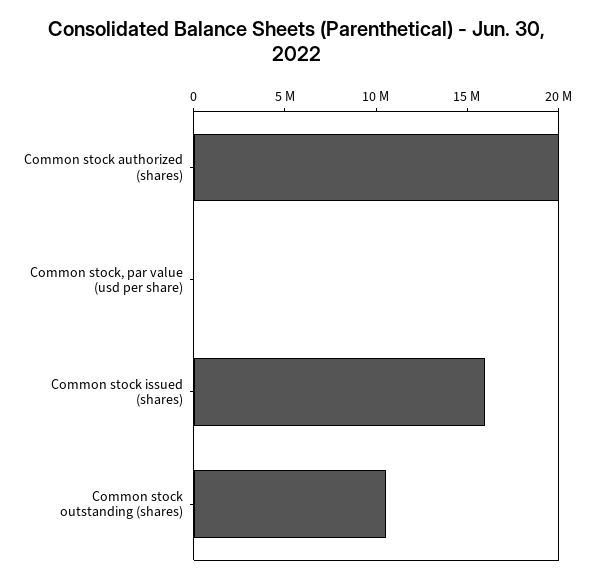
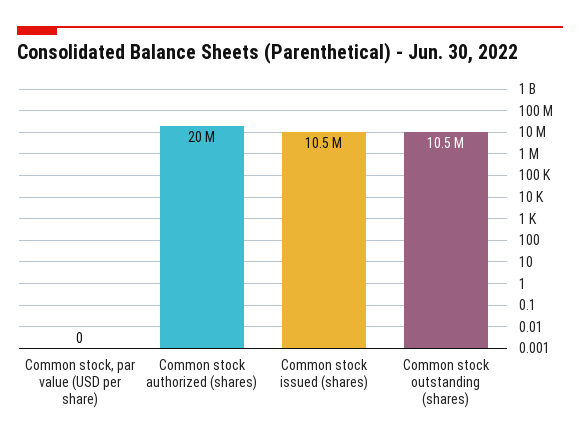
  {
    "Common stock authorized (shares)": 20000000,
    "Common stock, par value (usd per share)": 0,
-   "Common stock issued (shares)": 16000000,
+   "Common stock issued (shares)": 10500000,
    "Common stock outstanding (shares)": 10500000
  }

